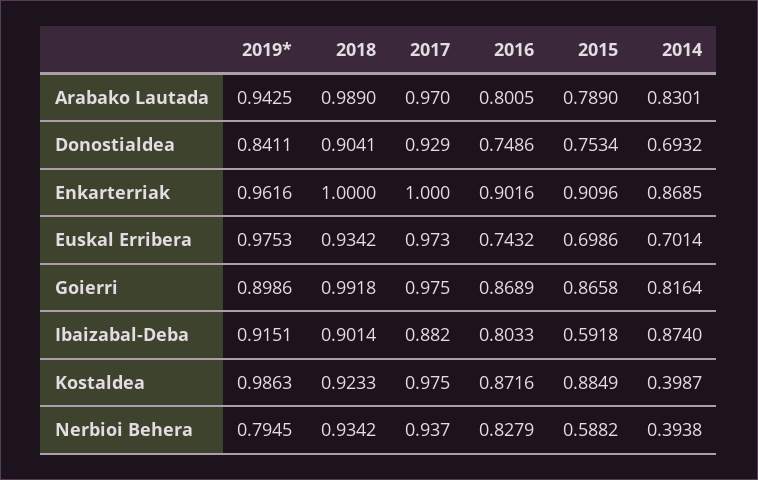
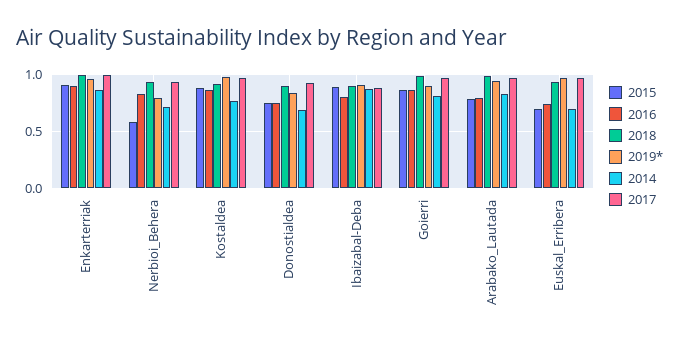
  {
    "2019*": {
      "Arabako Lautada": 0.9425,
      "Donostialdea": 0.8411,
      "Enkarterriak": 0.9616,
      "Euskal Erribera": 0.9753,
      "Goierri": 0.8986,
      "Ibaizabal-Deba": 0.9151,
      "Kostaldea": 0.9863,
      "Nerbioi Behera": 0.7945
    },
    "2018": {
      "Arabako Lautada": 0.989,
      "Donostialdea": 0.9041,
      "Enkarterriak": 1,
      "Euskal Erribera": 0.9342,
      "Goierri": 0.9918,
      "Ibaizabal-Deba": 0.9014,
      "Kostaldea": 0.9233,
      "Nerbioi Behera": 0.9342
    },
    "2017": {
      "Arabako Lautada": 0.97,
      "Donostialdea": 0.929,
      "Enkarterriak": 1,
      "Euskal Erribera": 0.973,
      "Goierri": 0.975,
      "Ibaizabal-Deba": 0.882,
      "Kostaldea": 0.975,
      "Nerbioi Behera": 0.937
    },
    "2016": {
      "Arabako Lautada": 0.8005,
      "Donostialdea": 0.7486,
      "Enkarterriak": 0.9016,
      "Euskal Erribera": 0.7432,
      "Goierri": 0.8689,
      "Ibaizabal-Deba": 0.8033,
      "Kostaldea": 0.8716,
      "Nerbioi Behera": 0.8279
    },
    "2015": {
      "Arabako Lautada": 0.789,
      "Donostialdea": 0.7534,
      "Enkarterriak": 0.9096,
      "Euskal Erribera": 0.6986,
      "Goierri": 0.8658,
-     "Ibaizabal-Deba": 0.5918,
+     "Ibaizabal-Deba": 0.9,
      "Kostaldea": 0.8849,
      "Nerbioi Behera": 0.5882
    },
    "2014": {
      "Arabako Lautada": 0.8301,
      "Donostialdea": 0.6932,
      "Enkarterriak": 0.8685,
      "Euskal Erribera": 0.7014,
      "Goierri": 0.8164,
      "Ibaizabal-Deba": 0.874,
-     "Kostaldea": 0.3987,
+     "Kostaldea": 0.8,
-     "Nerbioi Behera": 0.3938
+     "Nerbioi Behera": 0.7
    }
  }

